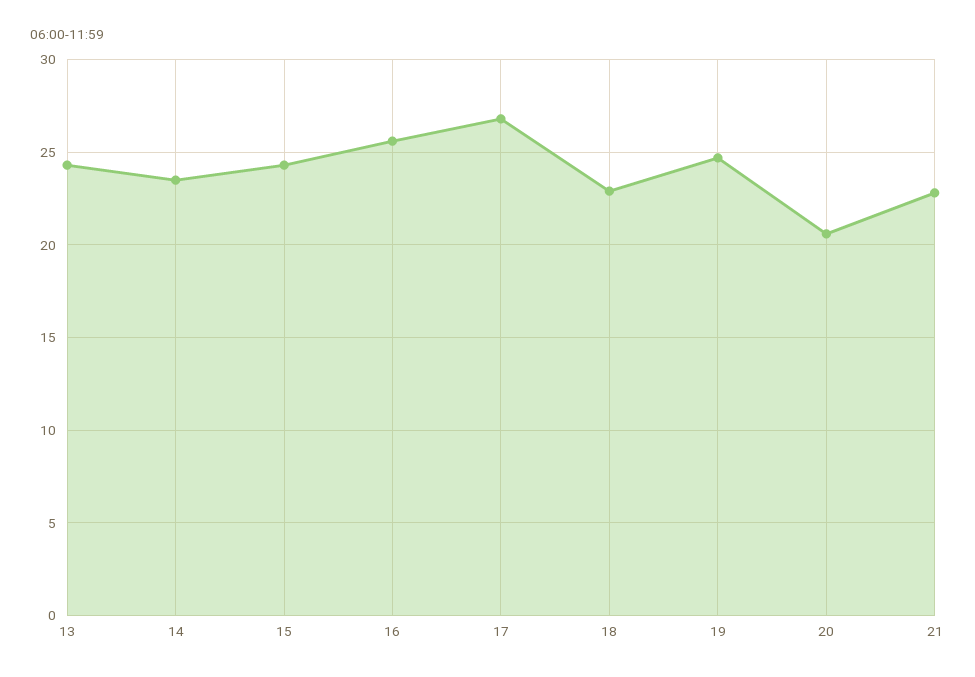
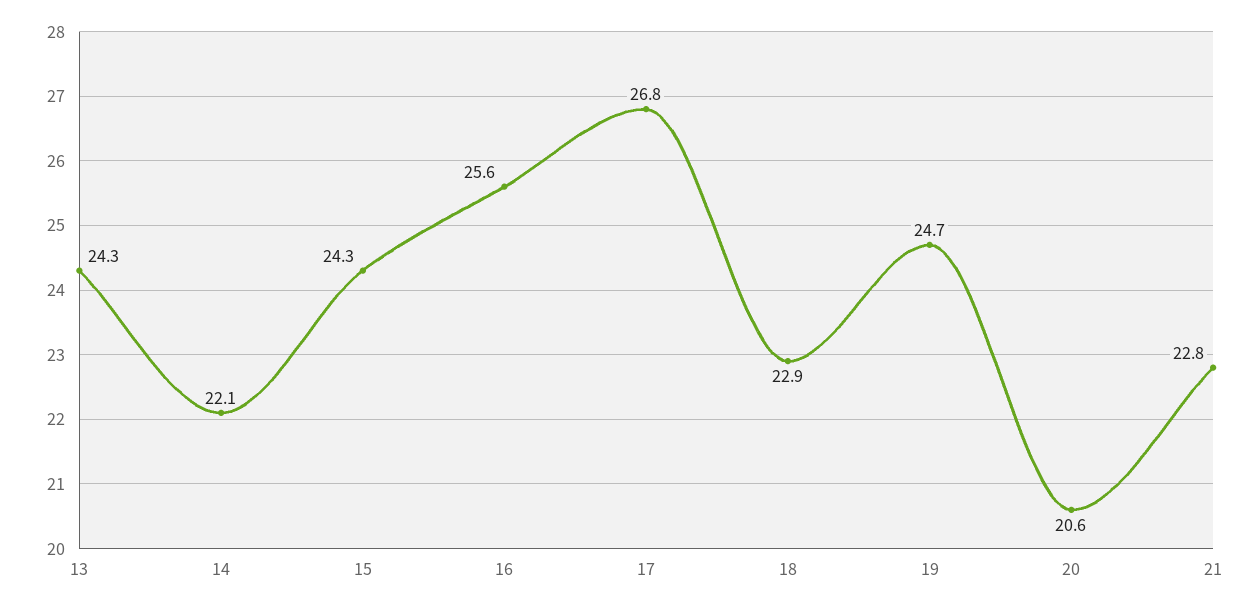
  {
    "13": 24.3,
-   "14": 23.5,
+   "14": 22.1,
    "15": 24.3,
    "16": 25.6,
    "17": 26.8,
    "18": 22.9,
    "19": 24.7,
    "20": 20.6,
    "21": 22.8
  }

